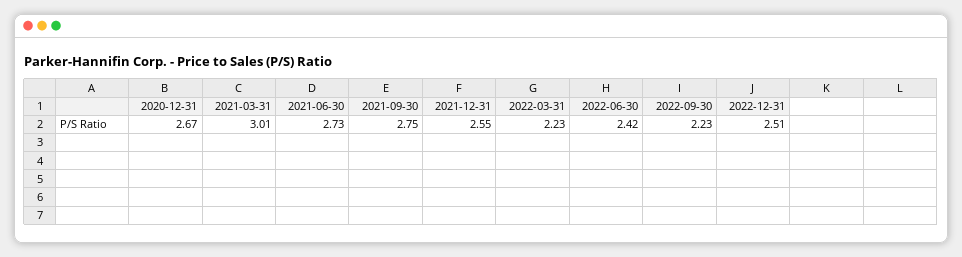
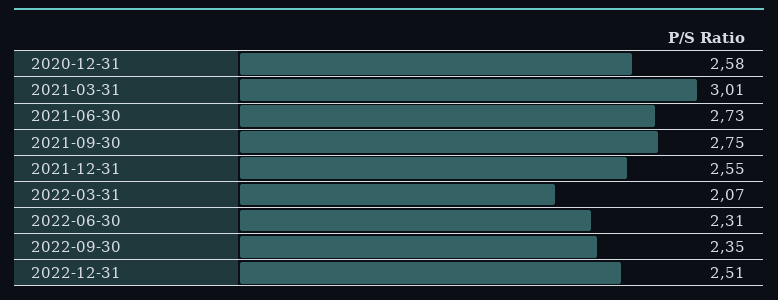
  {
-   "2020-12-31": 2.67,
+   "2020-12-31": 2.58,
    "2021-03-31": 3.01,
    "2021-06-30": 2.73,
    "2021-09-30": 2.75,
    "2021-12-31": 2.55,
-   "2022-03-31": 2.23,
+   "2022-03-31": 2.07,
-   "2022-06-30": 2.42,
+   "2022-06-30": 2.31,
-   "2022-09-30": 2.23,
+   "2022-09-30": 2.35,
    "2022-12-31": 2.51
  }

